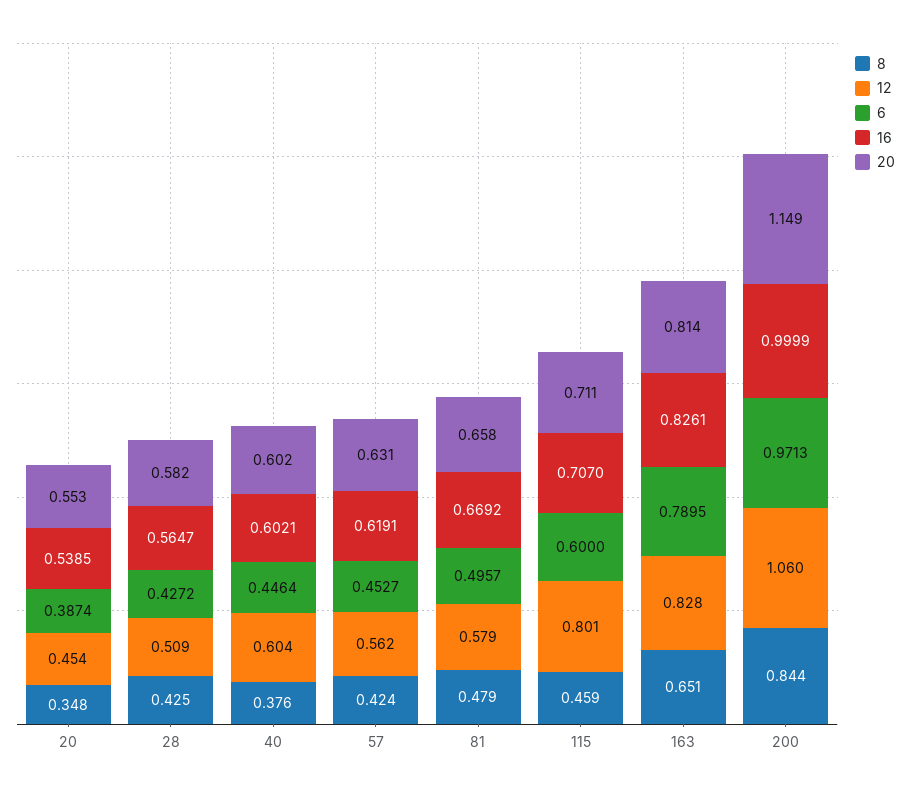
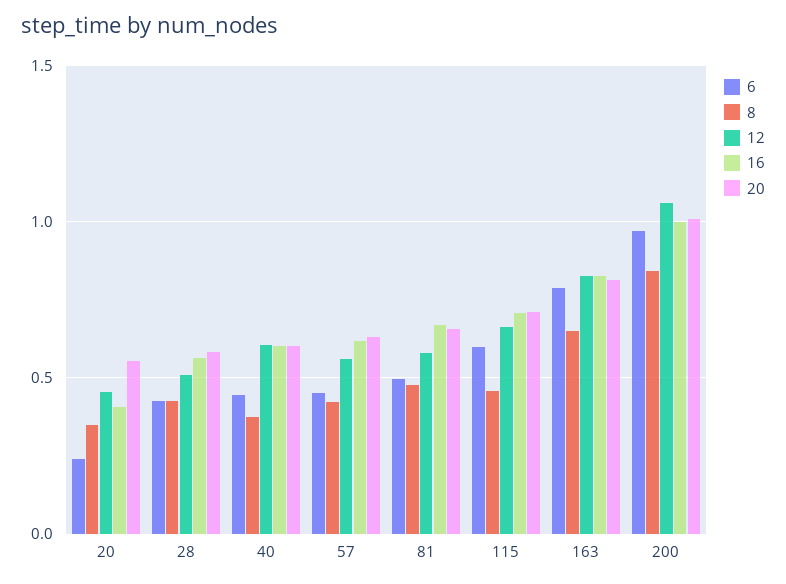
  {
    "8": {
      "20": 0.348,
      "28": 0.425,
      "40": 0.376,
      "57": 0.424,
      "81": 0.479,
      "115": 0.459,
      "163": 0.651,
      "200": 0.844
    },
    "12": {
      "20": 0.454,
      "28": 0.509,
      "40": 0.604,
      "57": 0.562,
      "81": 0.579,
-     "115": 0.801,
+     "115": 0.65,
      "163": 0.828,
      "200": 1.06
    },
    "6": {
-     "20": 0.3874,
+     "20": 0.25,
      "28": 0.4272,
      "40": 0.4464,
      "57": 0.4527,
      "81": 0.4957,
      "115": 0.6,
      "163": 0.7895,
      "200": 0.9713
    },
    "16": {
-     "20": 0.5385,
+     "20": 0.4,
      "28": 0.5647,
      "40": 0.6021,
      "57": 0.6191,
      "81": 0.6692,
      "115": 0.707,
      "163": 0.8261,
      "200": 0.9999
    },
    "20": {
      "20": 0.553,
      "28": 0.582,
      "40": 0.602,
      "57": 0.631,
      "81": 0.658,
      "115": 0.711,
      "163": 0.814,
-     "200": 1.149
+     "200": 1
    }
  }

